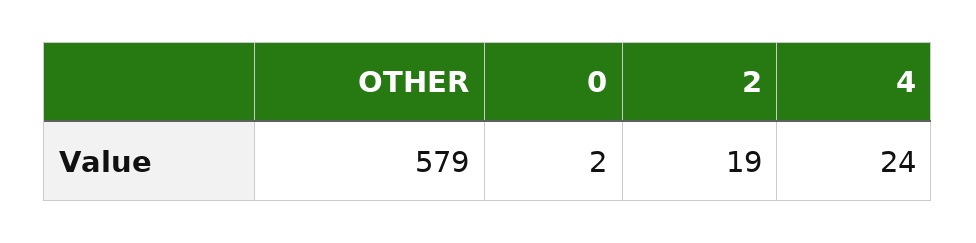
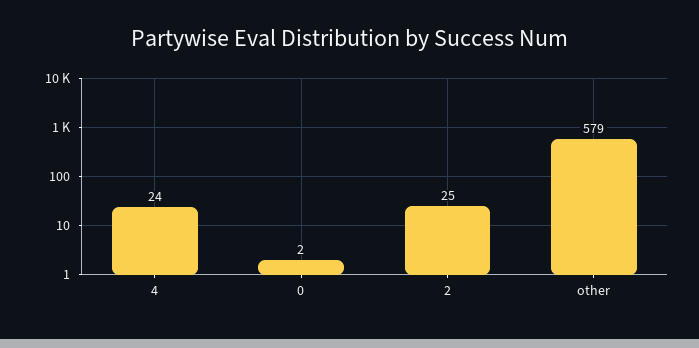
  {
    "OTHER": 579,
    "0": 2,
-   "2": 19,
+   "2": 25,
    "4": 24
  }

